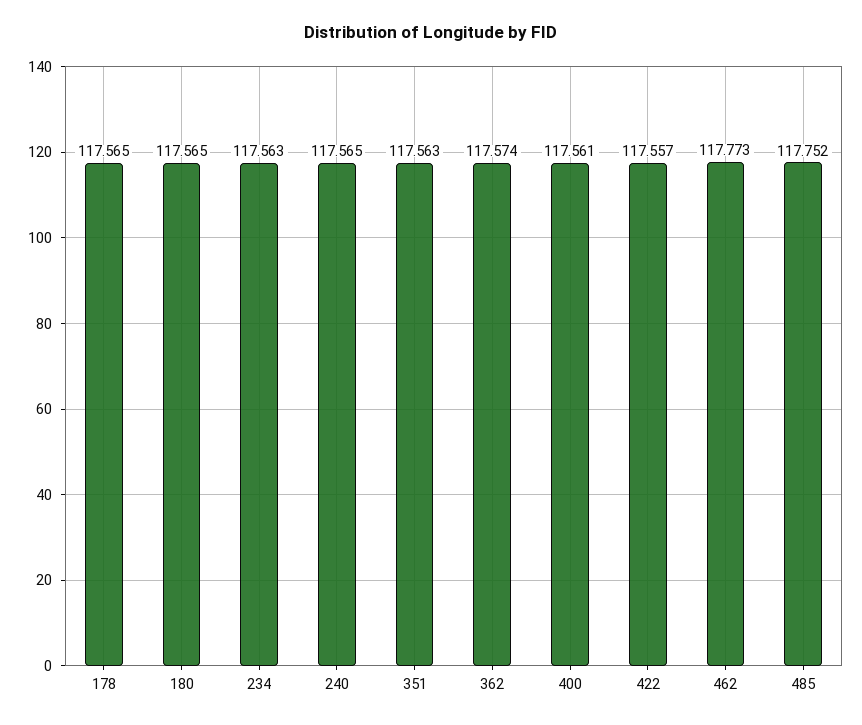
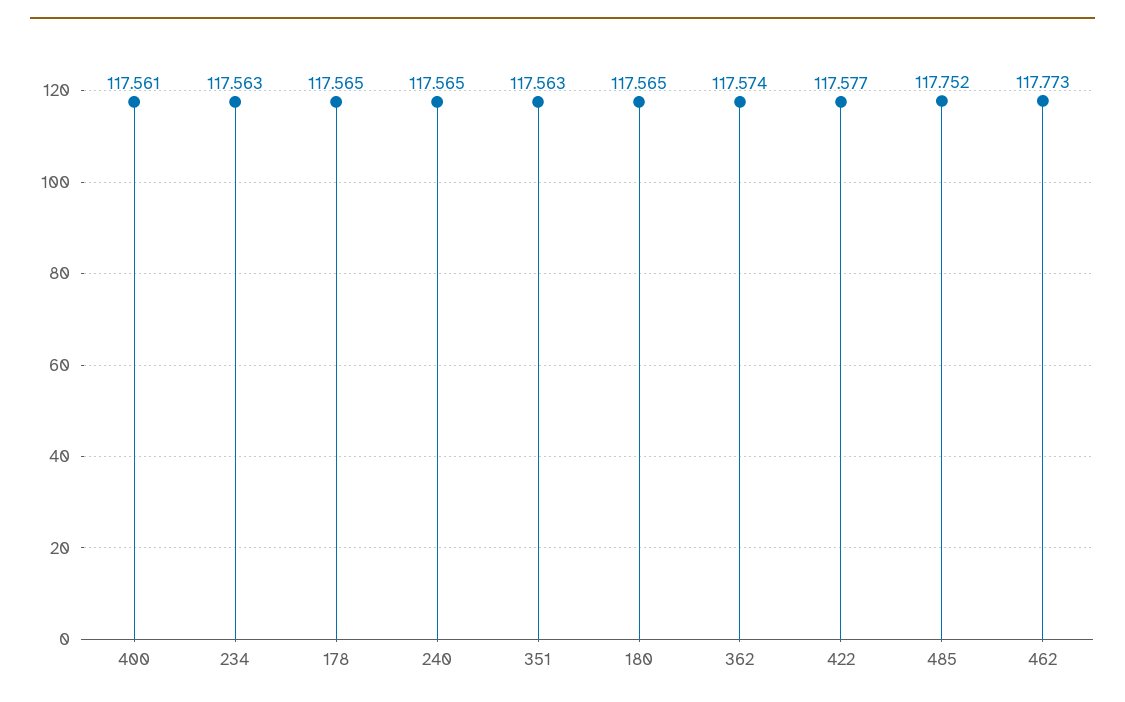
  {
    "178": 117.565,
    "180": 117.565,
    "234": 117.563,
    "240": 117.565,
    "351": 117.563,
    "362": 117.574,
    "400": 117.561,
-   "422": 117.557,
+   "422": 117.577,
    "462": 117.773,
    "485": 117.752
  }

